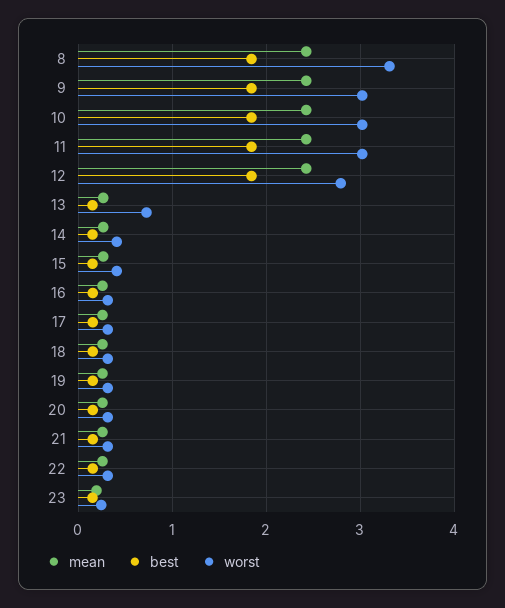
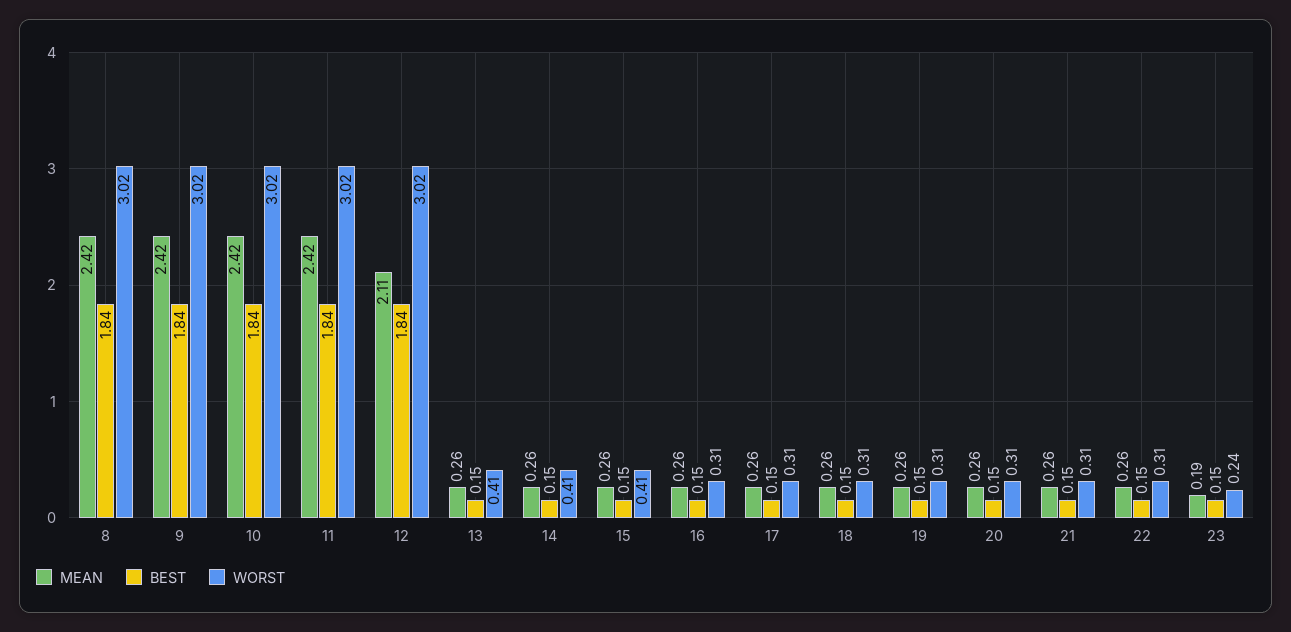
  {
    "mean": {
      "8": 2.42,
      "9": 2.42,
      "10": 2.42,
      "11": 2.42,
-     "12": 2.4,
+     "12": 2.11,
      "13": 0.26,
      "14": 0.26,
      "15": 0.26,
      "16": 0.26,
      "17": 0.26,
      "18": 0.26,
      "19": 0.26,
      "20": 0.26,
      "21": 0.26,
      "22": 0.26,
      "23": 0.19
    },
    "best": {
      "8": 1.84,
      "9": 1.84,
      "10": 1.84,
      "11": 1.84,
      "12": 1.84,
      "13": 0.15,
      "14": 0.15,
      "15": 0.15,
      "16": 0.15,
      "17": 0.15,
      "18": 0.15,
      "19": 0.15,
      "20": 0.15,
      "21": 0.15,
      "22": 0.15,
      "23": 0.15
    },
    "worst": {
-     "8": 3.3,
+     "8": 3.02,
      "9": 3.02,
      "10": 3.02,
      "11": 3.02,
-     "12": 2.8,
+     "12": 3.02,
-     "13": 0.7,
+     "13": 0.41,
      "14": 0.41,
      "15": 0.41,
      "16": 0.31,
      "17": 0.31,
      "18": 0.31,
      "19": 0.31,
      "20": 0.31,
      "21": 0.31,
      "22": 0.31,
      "23": 0.24
    }
  }

